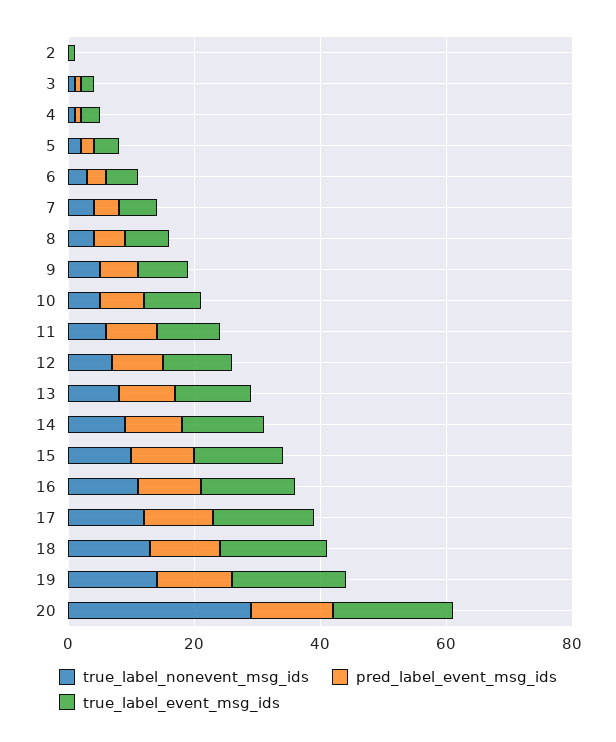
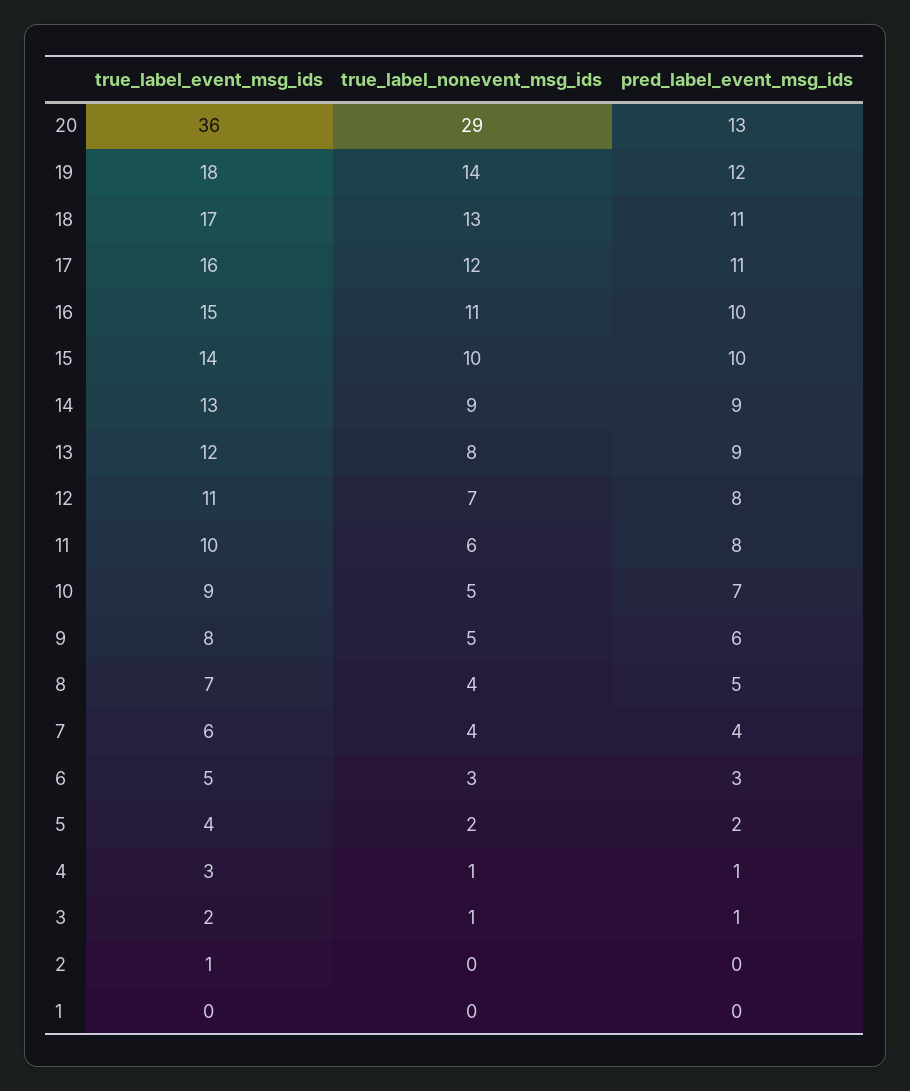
  {
    "true_label_nonevent_msg_ids": {
      "2": 0,
      "3": 1,
      "4": 1,
      "5": 2,
      "6": 3,
      "7": 4,
      "8": 4,
      "9": 5,
      "10": 5,
      "11": 6,
      "12": 7,
      "13": 8,
      "14": 9,
      "15": 10,
      "16": 11,
      "17": 12,
      "18": 13,
      "19": 14,
-     "20": 29
+     "20": 29,
+     "1": 0
    },
    "pred_label_event_msg_ids": {
      "2": 0,
      "3": 1,
      "4": 1,
      "5": 2,
      "6": 3,
      "7": 4,
      "8": 5,
      "9": 6,
      "10": 7,
      "11": 8,
      "12": 8,
      "13": 9,
      "14": 9,
      "15": 10,
      "16": 10,
      "17": 11,
      "18": 11,
      "19": 12,
-     "20": 13
+     "20": 13,
+     "1": 0
    },
    "true_label_event_msg_ids": {
      "2": 1,
      "3": 2,
      "4": 3,
      "5": 4,
      "6": 5,
      "7": 6,
      "8": 7,
      "9": 8,
      "10": 9,
      "11": 10,
      "12": 11,
      "13": 12,
      "14": 13,
      "15": 14,
      "16": 15,
      "17": 16,
      "18": 17,
      "19": 18,
-     "20": 20
+     "20": 36,
+     "1": 0
    }
  }

